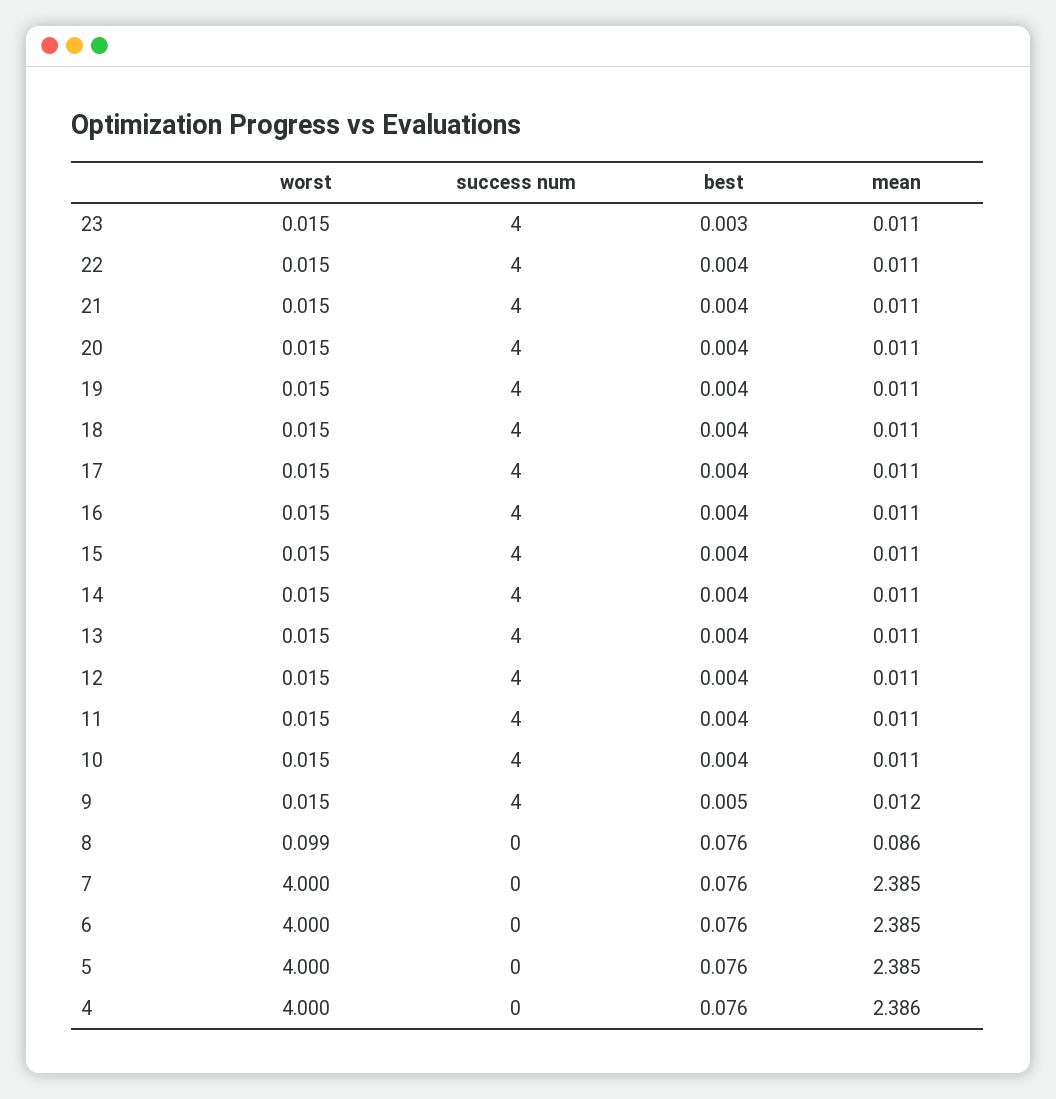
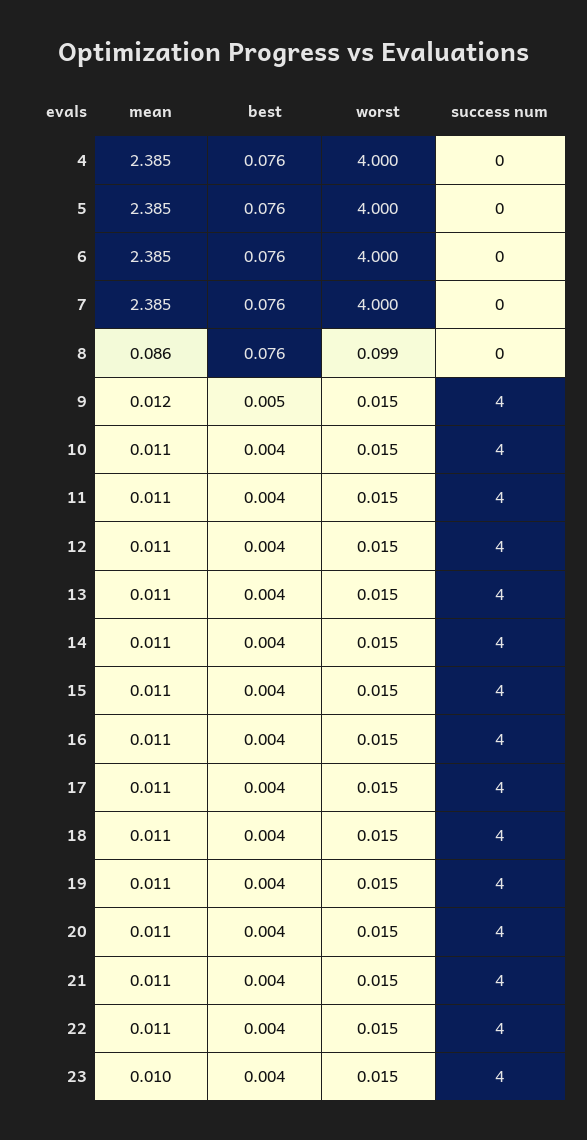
  {
    "worst": {
      "23": 0.015,
      "22": 0.015,
      "21": 0.015,
      "20": 0.015,
      "19": 0.015,
      "18": 0.015,
      "17": 0.015,
      "16": 0.015,
      "15": 0.015,
      "14": 0.015,
      "13": 0.015,
      "12": 0.015,
      "11": 0.015,
      "10": 0.015,
      "9": 0.015,
      "8": 0.099,
      "7": 4,
      "6": 4,
      "5": 4,
      "4": 4
    },
    "success num": {
      "23": 4,
      "22": 4,
      "21": 4,
      "20": 4,
      "19": 4,
      "18": 4,
      "17": 4,
      "16": 4,
      "15": 4,
      "14": 4,
      "13": 4,
      "12": 4,
      "11": 4,
      "10": 4,
      "9": 4,
      "8": 0,
      "7": 0,
      "6": 0,
      "5": 0,
      "4": 0
    },
    "best": {
-     "23": 0.003,
+     "23": 0.004,
      "22": 0.004,
      "21": 0.004,
      "20": 0.004,
      "19": 0.004,
      "18": 0.004,
      "17": 0.004,
      "16": 0.004,
      "15": 0.004,
      "14": 0.004,
      "13": 0.004,
      "12": 0.004,
      "11": 0.004,
      "10": 0.004,
      "9": 0.005,
      "8": 0.076,
      "7": 0.076,
      "6": 0.076,
      "5": 0.076,
      "4": 0.076
    },
    "mean": {
-     "23": 0.011,
+     "23": 0.01,
      "22": 0.011,
      "21": 0.011,
      "20": 0.011,
      "19": 0.011,
      "18": 0.011,
      "17": 0.011,
      "16": 0.011,
      "15": 0.011,
      "14": 0.011,
      "13": 0.011,
      "12": 0.011,
      "11": 0.011,
      "10": 0.011,
      "9": 0.012,
      "8": 0.086,
      "7": 2.385,
      "6": 2.385,
      "5": 2.385,
-     "4": 2.386
+     "4": 2.385
    }
  }

